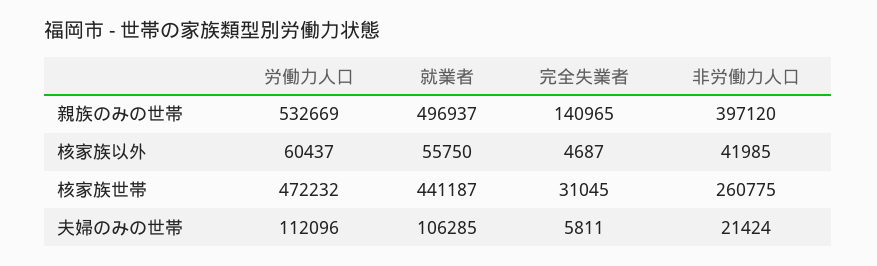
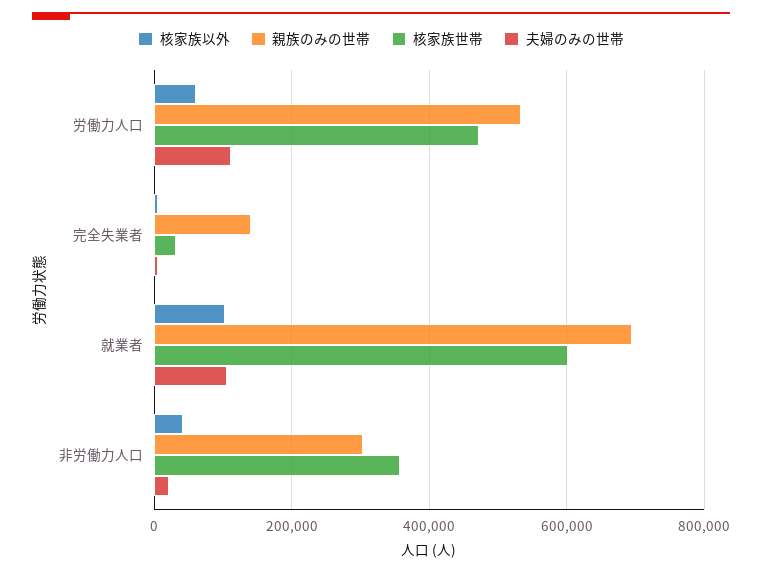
  {
    "親族のみの世帯": {
      "労働力人口": 532669,
-     "就業者": 496937,
+     "就業者": 700000,
      "完全失業者": 140965,
-     "非労働力人口": 397120
+     "非労働力人口": 300000
    },
    "核家族以外": {
      "労働力人口": 60437,
-     "就業者": 55750,
+     "就業者": 100000,
      "完全失業者": 4687,
      "非労働力人口": 41985
    },
    "核家族世帯": {
      "労働力人口": 472232,
-     "就業者": 441187,
+     "就業者": 600000,
      "完全失業者": 31045,
-     "非労働力人口": 260775
+     "非労働力人口": 360000
    },
    "夫婦のみの世帯": {
      "労働力人口": 112096,
      "就業者": 106285,
      "完全失業者": 5811,
      "非労働力人口": 21424
    }
  }

